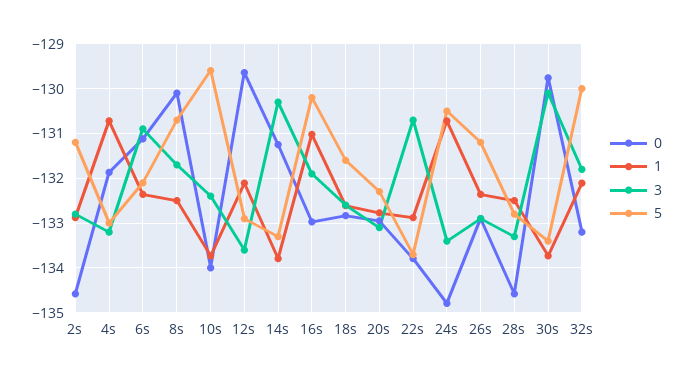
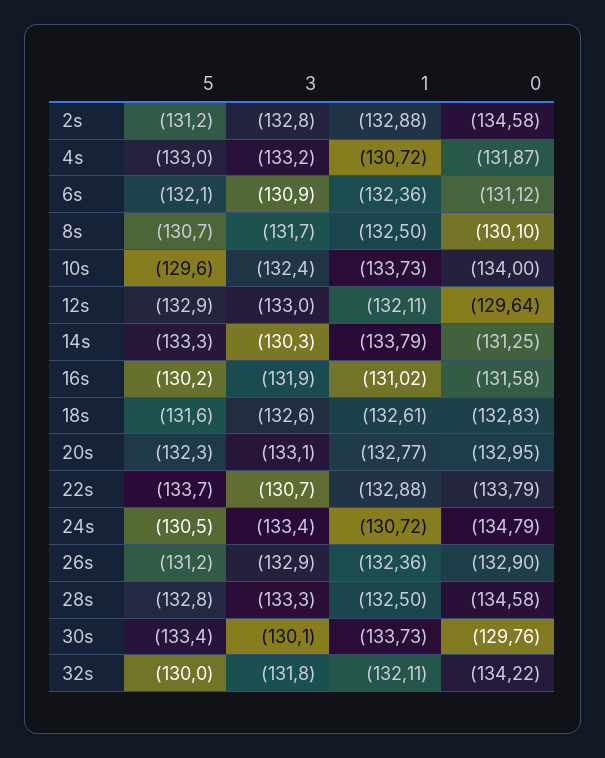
  {
    "0": {
      "2s": -134.58,
      "4s": -131.87,
      "6s": -131.12,
      "8s": -130.1,
      "10s": -134,
      "12s": -129.64,
      "14s": -131.25,
-     "16s": -133,
+     "16s": -131.58,
      "18s": -132.83,
      "20s": -132.95,
      "22s": -133.79,
      "24s": -134.79,
      "26s": -132.9,
      "28s": -134.58,
      "30s": -129.76,
-     "32s": -133.2
+     "32s": -134.22
    },
    "1": {
      "2s": -132.88,
      "4s": -130.72,
      "6s": -132.36,
      "8s": -132.5,
      "10s": -133.73,
      "12s": -132.11,
      "14s": -133.79,
      "16s": -131.02,
      "18s": -132.61,
      "20s": -132.77,
      "22s": -132.88,
      "24s": -130.72,
      "26s": -132.36,
      "28s": -132.5,
      "30s": -133.73,
      "32s": -132.11
    },
    "3": {
      "2s": -132.8,
      "4s": -133.2,
      "6s": -130.9,
      "8s": -131.7,
      "10s": -132.4,
-     "12s": -133.6,
+     "12s": -133,
      "14s": -130.3,
      "16s": -131.9,
      "18s": -132.6,
      "20s": -133.1,
      "22s": -130.7,
      "24s": -133.4,
      "26s": -132.9,
      "28s": -133.3,
      "30s": -130.1,
      "32s": -131.8
    },
    "5": {
      "2s": -131.2,
      "4s": -133,
      "6s": -132.1,
      "8s": -130.7,
      "10s": -129.6,
      "12s": -132.9,
      "14s": -133.3,
      "16s": -130.2,
      "18s": -131.6,
      "20s": -132.3,
      "22s": -133.7,
      "24s": -130.5,
      "26s": -131.2,
      "28s": -132.8,
      "30s": -133.4,
      "32s": -130
    }
  }

